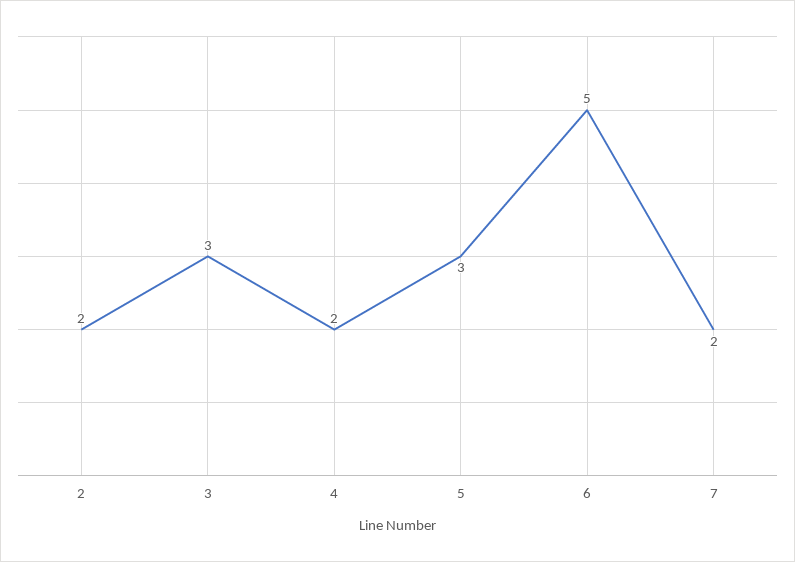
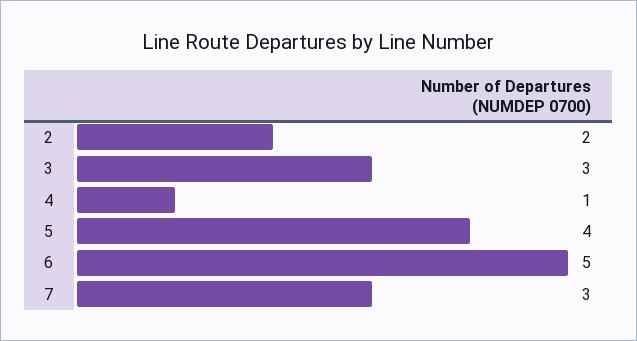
  {
    "2": 2,
    "3": 3,
-   "4": 2,
+   "4": 1,
-   "5": 3,
+   "5": 4,
    "6": 5,
-   "7": 2
+   "7": 3
  }

